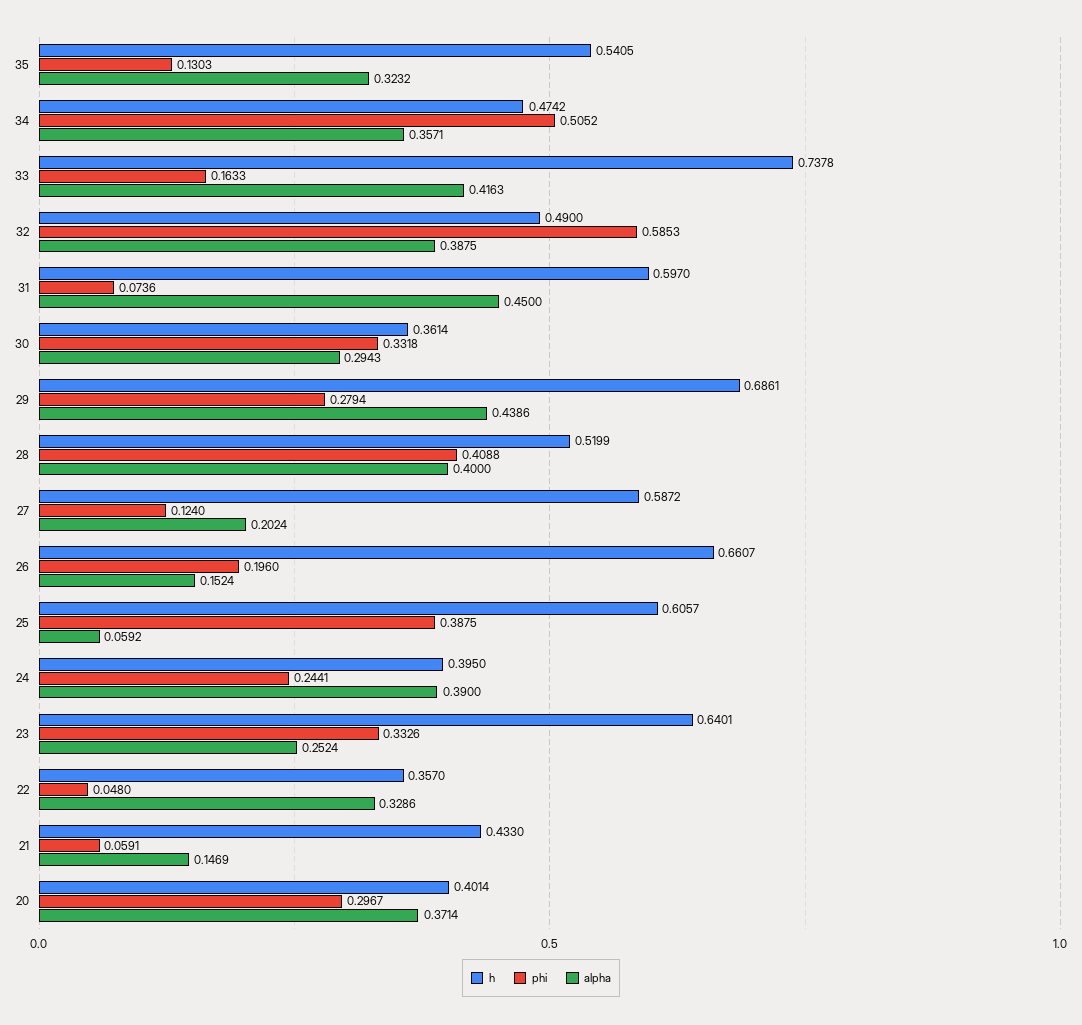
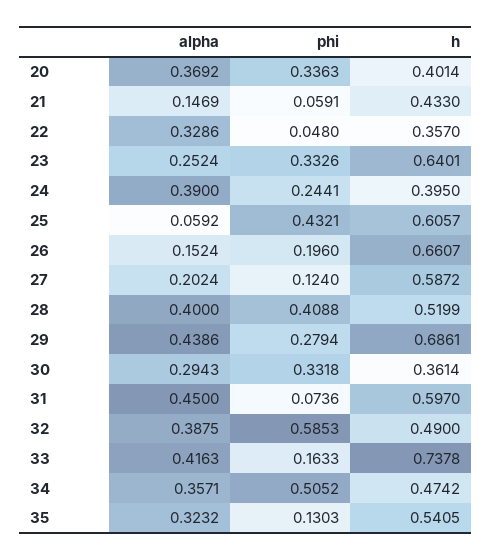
  {
    "h": {
      "35": 0.5405,
      "34": 0.4742,
      "33": 0.7378,
      "32": 0.49,
      "31": 0.597,
      "30": 0.3614,
      "29": 0.6861,
      "28": 0.5199,
      "27": 0.5872,
      "26": 0.6607,
      "25": 0.6057,
      "24": 0.395,
      "23": 0.6401,
      "22": 0.357,
      "21": 0.433,
      "20": 0.4014
    },
    "phi": {
      "35": 0.1303,
      "34": 0.5052,
      "33": 0.1633,
      "32": 0.5853,
      "31": 0.0736,
      "30": 0.3318,
      "29": 0.2794,
      "28": 0.4088,
      "27": 0.124,
      "26": 0.196,
-     "25": 0.3875,
+     "25": 0.4321,
      "24": 0.2441,
      "23": 0.3326,
      "22": 0.048,
      "21": 0.0591,
-     "20": 0.2967
+     "20": 0.3363
    },
    "alpha": {
      "35": 0.3232,
      "34": 0.3571,
      "33": 0.4163,
      "32": 0.3875,
      "31": 0.45,
      "30": 0.2943,
      "29": 0.4386,
      "28": 0.4,
      "27": 0.2024,
      "26": 0.1524,
      "25": 0.0592,
      "24": 0.39,
      "23": 0.2524,
      "22": 0.3286,
      "21": 0.1469,
-     "20": 0.3714
+     "20": 0.3692
    }
  }

